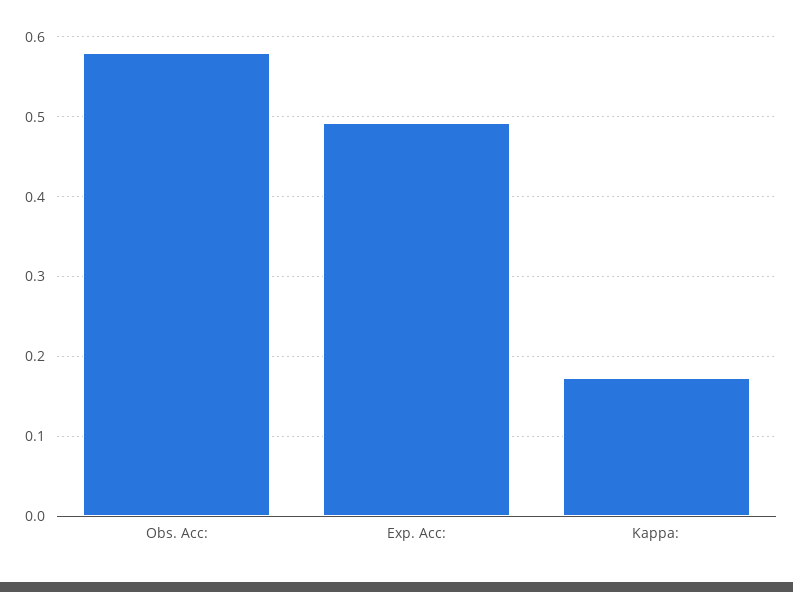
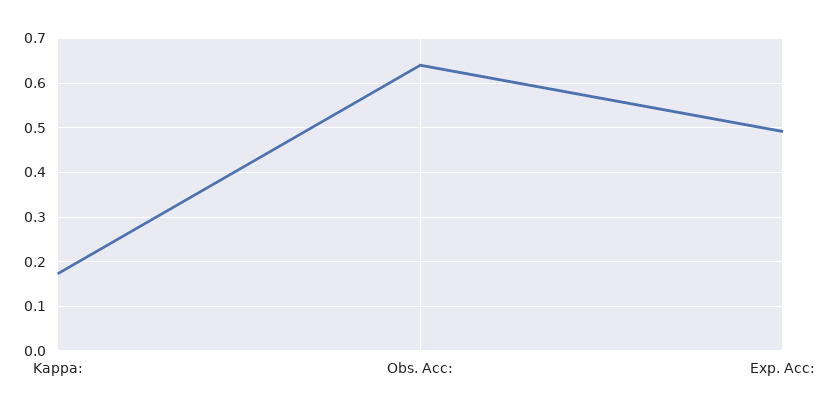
  {
-   "Obs. Acc:": 0.58,
+   "Obs. Acc:": 0.64,
    "Exp. Acc:": 0.49,
    "Kappa:": 0.17
  }

